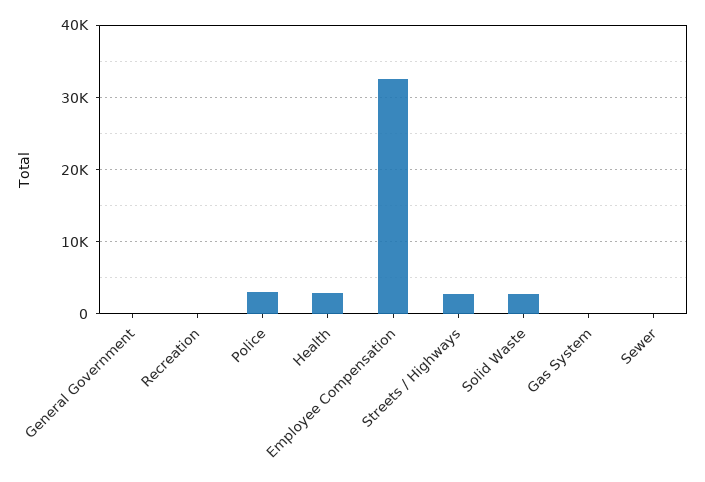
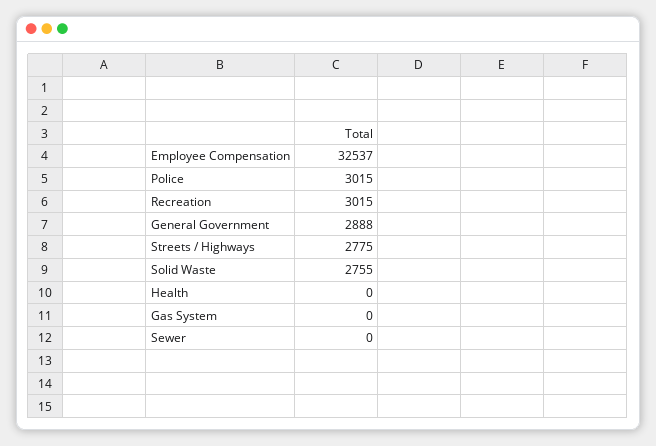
  {
-   "General Government": 0,
+   "General Government": 2888,
-   "Recreation": 0,
+   "Recreation": 3015,
    "Police": 3015,
-   "Health": 3000,
+   "Health": 0,
    "Employee Compensation": 32537,
    "Streets / Highways": 2775,
    "Solid Waste": 2755,
    "Gas System": 0,
    "Sewer": 0
  }

